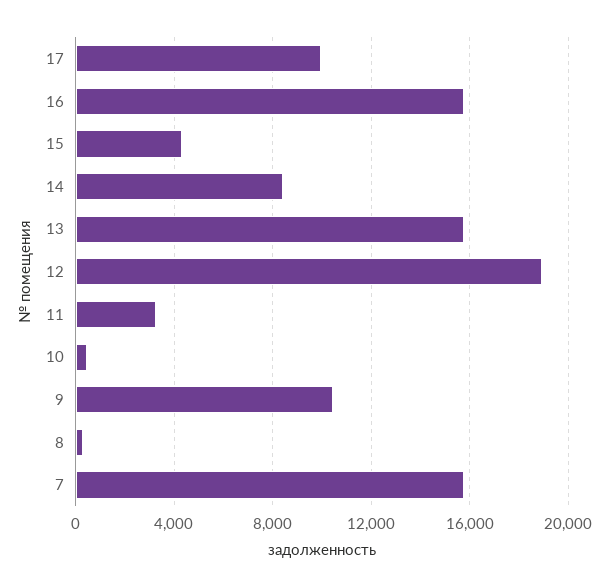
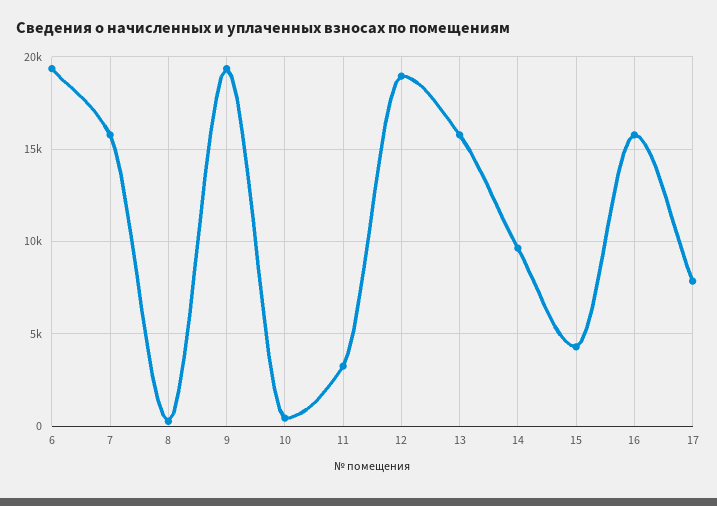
  {
-   "17": 10000,
+   "17": 8000,
    "16": 16000,
    "15": 4500,
-   "14": 8500,
+   "14": 9500,
    "13": 16000,
    "12": 19000,
    "11": 3500,
    "10": 500,
-   "9": 10500,
+   "9": 19500,
    "8": 500,
-   "7": 16000
+   "7": 16000,
+   "6": 19500
  }

